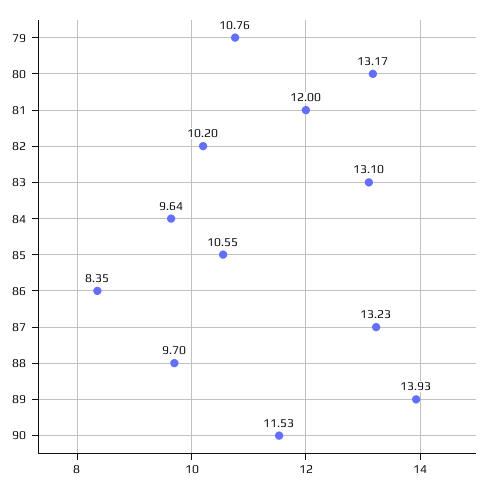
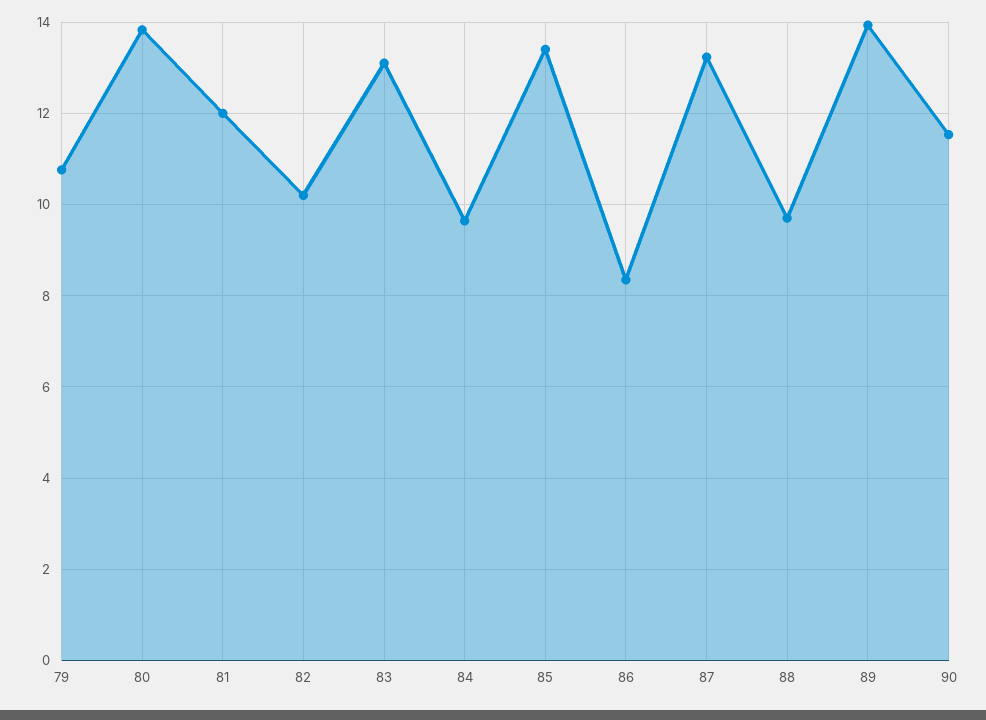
  {
    "79": 10.76,
-   "80": 13.17,
+   "80": 13.8,
    "81": 12,
    "82": 10.2,
    "83": 13.1,
    "84": 9.64,
-   "85": 10.55,
+   "85": 13.4,
    "86": 8.35,
    "87": 13.23,
    "88": 9.7,
    "89": 13.93,
    "90": 11.53
  }

